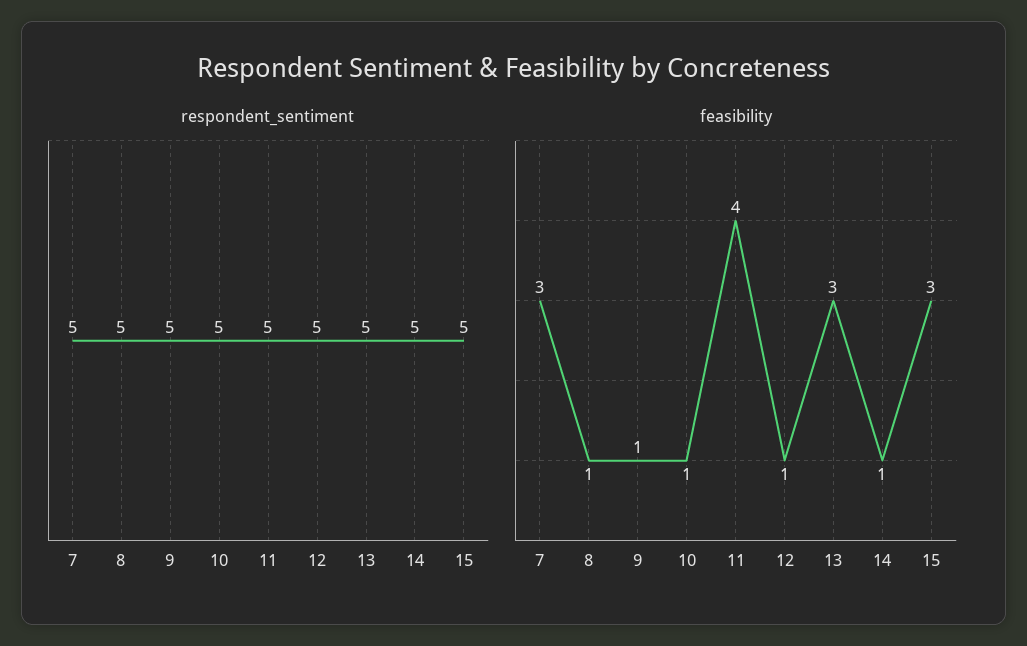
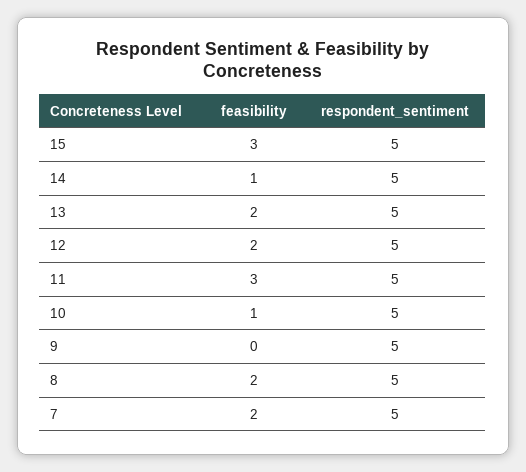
  {
    "respondent_sentiment": {
      "7": 5,
      "8": 5,
      "9": 5,
      "10": 5,
      "11": 5,
      "12": 5,
      "13": 5,
      "14": 5,
      "15": 5
    },
    "feasibility": {
-     "7": 3,
+     "7": 2,
-     "8": 1,
+     "8": 2,
-     "9": 1,
+     "9": 0,
      "10": 1,
-     "11": 4,
+     "11": 3,
-     "12": 1,
+     "12": 2,
-     "13": 3,
+     "13": 2,
      "14": 1,
      "15": 3
    }
  }

